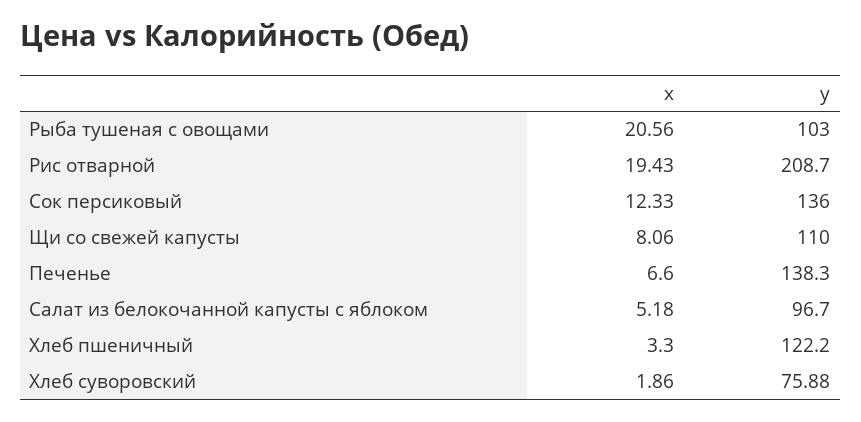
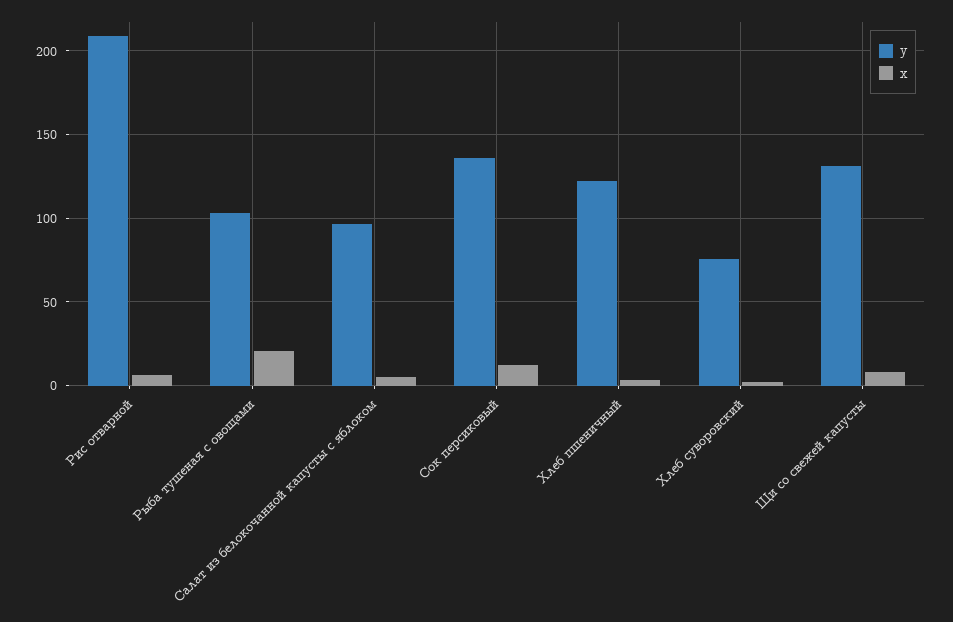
  {
    "x": {
      "Рыба тушеная с овощами": 20.56,
-     "Рис отварной": 19.43,
+     "Рис отварной": 5,
      "Сок персиковый": 12.33,
      "Щи со свежей капусты": 8.06,
-     "Печенье": 6.6,
      "Салат из белокочанной капусты с яблоком": 5.18,
      "Хлеб пшеничный": 3.3,
      "Хлеб суворовский": 1.86
    },
    "y": {
      "Рыба тушеная с овощами": 103,
      "Рис отварной": 208.7,
      "Сок персиковый": 136,
-     "Щи со свежей капусты": 110,
+     "Щи со свежей капусты": 130,
-     "Печенье": 138.3,
      "Салат из белокочанной капусты с яблоком": 96.7,
      "Хлеб пшеничный": 122.2,
      "Хлеб суворовский": 75.88
    }
  }

